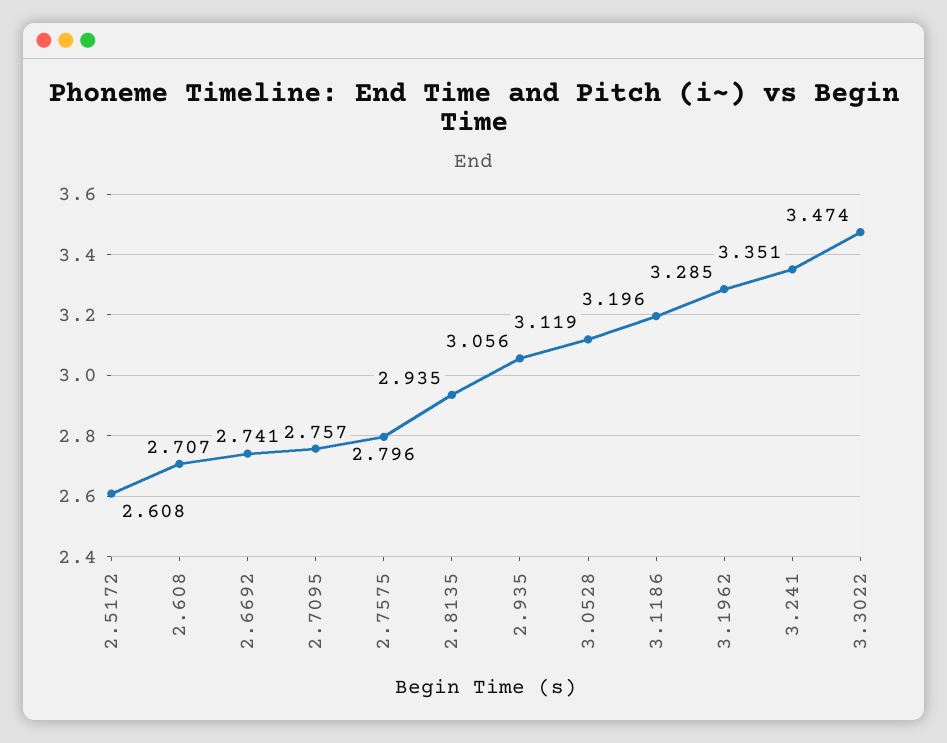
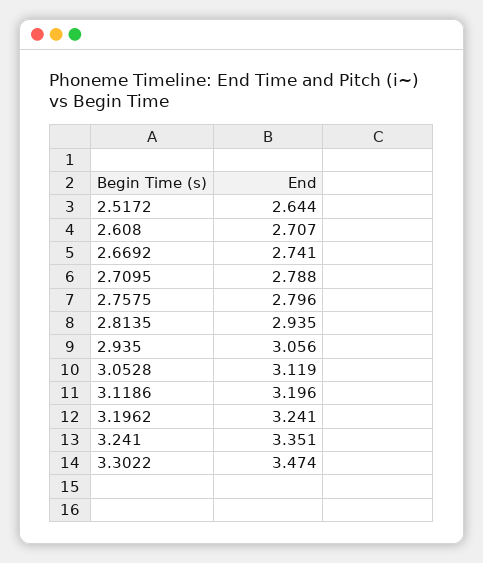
  {
-   "2.5172": 2.608,
+   "2.5172": 2.644,
    "2.608": 2.707,
    "2.6692": 2.741,
-   "2.7095": 2.757,
+   "2.7095": 2.788,
    "2.7575": 2.796,
    "2.8135": 2.935,
    "2.935": 3.056,
    "3.0528": 3.119,
    "3.1186": 3.196,
-   "3.1962": 3.285,
+   "3.1962": 3.241,
    "3.241": 3.351,
    "3.3022": 3.474
  }

